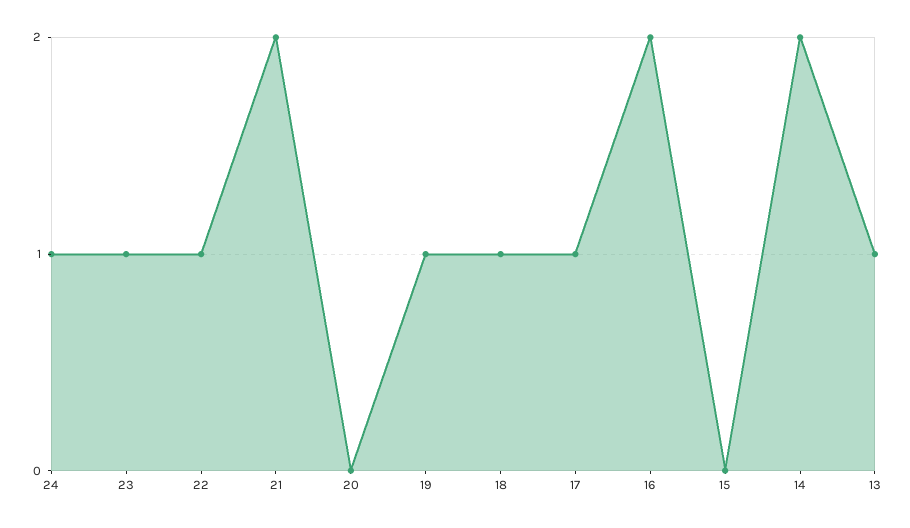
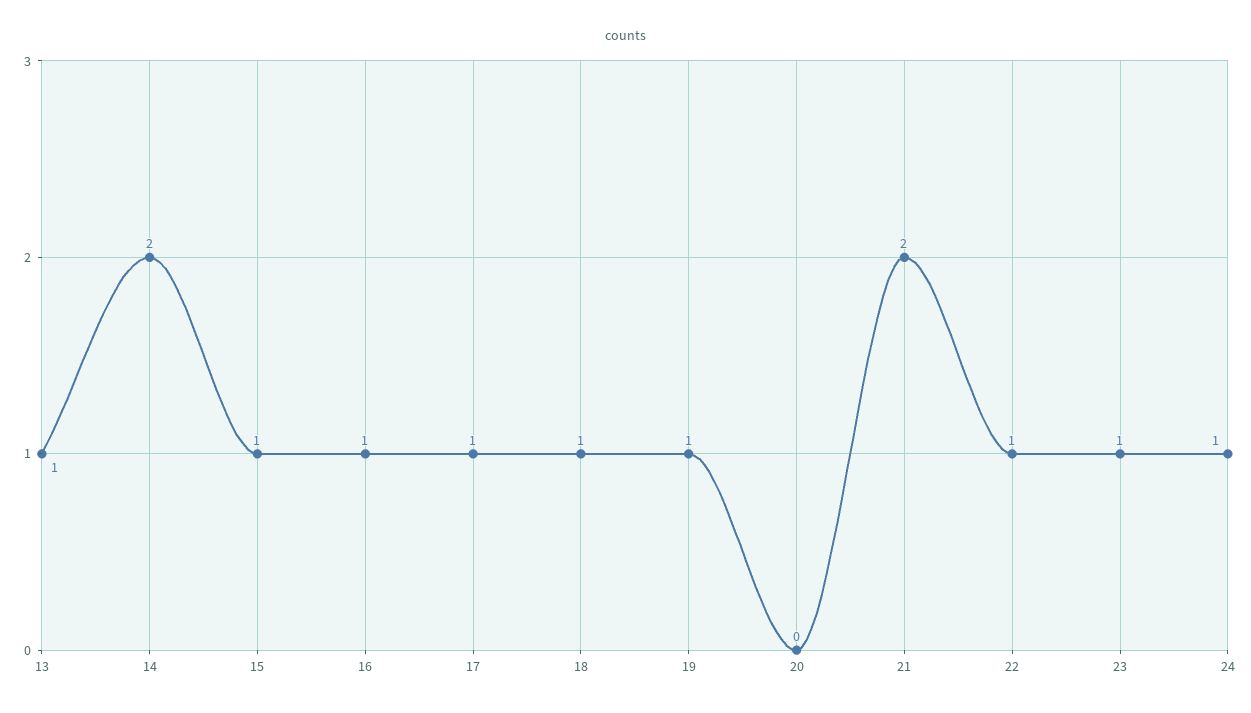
  {
    "24": 1,
    "23": 1,
    "22": 1,
    "21": 2,
    "20": 0,
    "19": 1,
    "18": 1,
    "17": 1,
-   "16": 2,
+   "16": 1,
-   "15": 0,
+   "15": 1,
    "14": 2,
    "13": 1
  }

